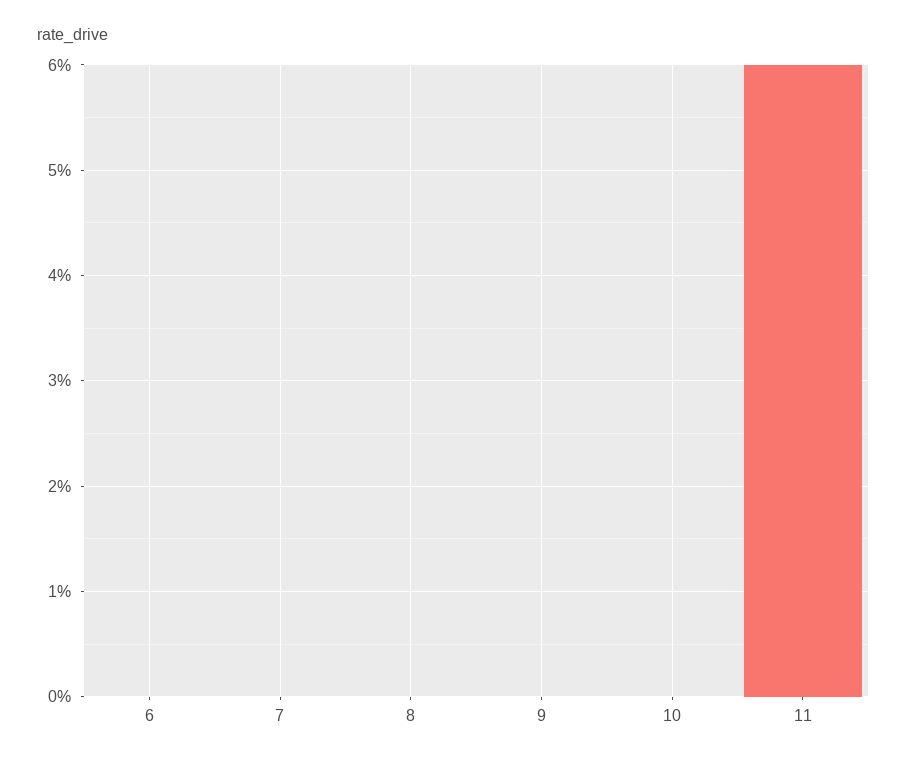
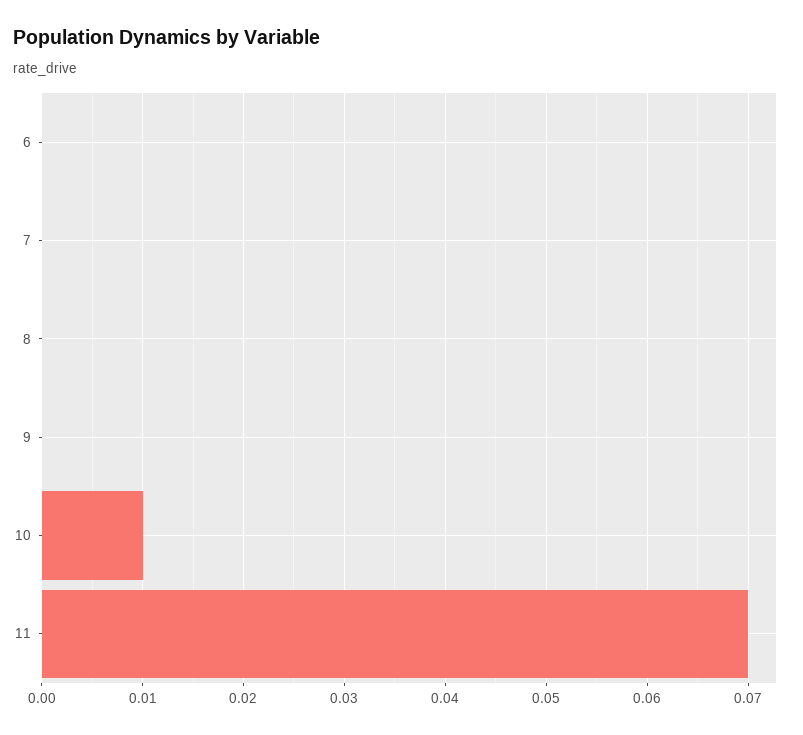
  {
    "6": 0,
    "7": 0,
    "8": 0,
    "9": 0,
-   "10": 0,
+   "10": 0.01,
-   "11": 0.06
+   "11": 0.07
  }

